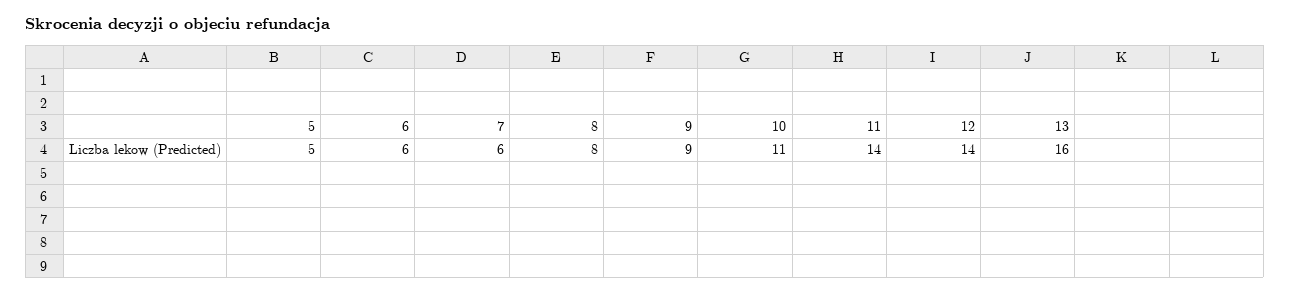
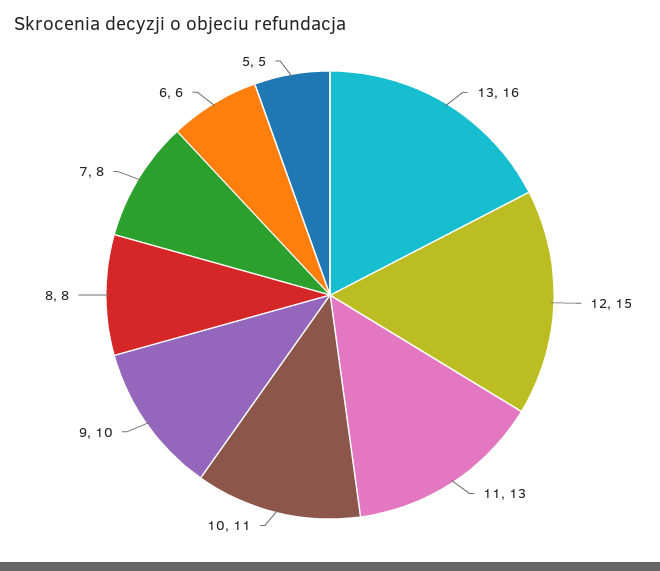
  {
    "5": 5,
    "6": 6,
-   "7": 6,
+   "7": 8,
    "8": 8,
-   "9": 9,
+   "9": 10,
    "10": 11,
-   "11": 14,
+   "11": 13,
-   "12": 14,
+   "12": 15,
    "13": 16
  }

